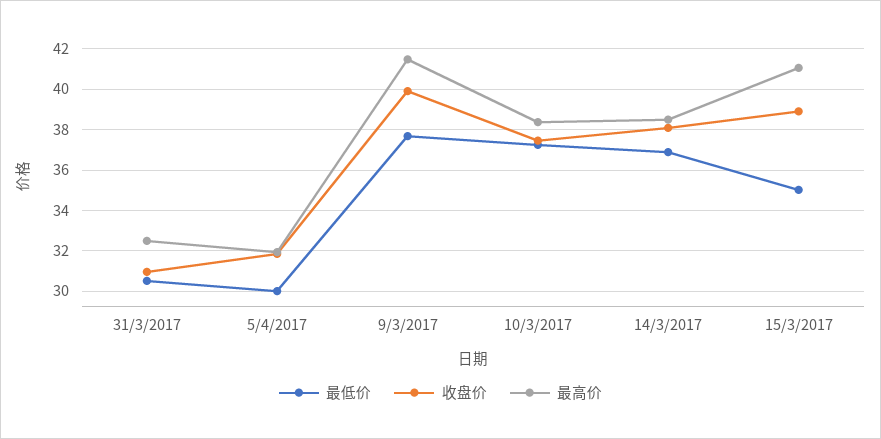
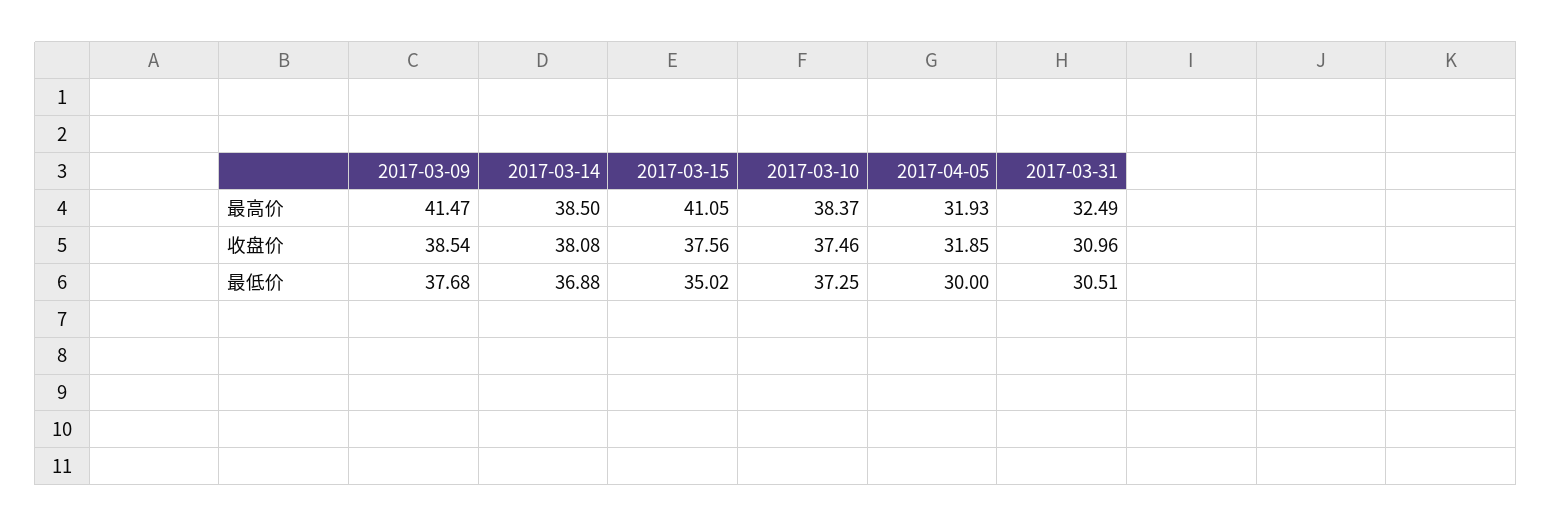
  {
    "最低价": {
      "31/3/2017": 30.51,
      "5/4/2017": 30,
      "9/3/2017": 37.68,
      "10/3/2017": 37.25,
      "14/3/2017": 36.88,
      "15/3/2017": 35.02
    },
    "收盘价": {
      "31/3/2017": 30.96,
      "5/4/2017": 31.85,
-     "9/3/2017": 40,
+     "9/3/2017": 38.54,
      "10/3/2017": 37.46,
      "14/3/2017": 38.08,
-     "15/3/2017": 39
+     "15/3/2017": 37.56
    },
    "最高价": {
      "31/3/2017": 32.49,
      "5/4/2017": 31.93,
      "9/3/2017": 41.47,
      "10/3/2017": 38.37,
      "14/3/2017": 38.5,
      "15/3/2017": 41.05
    }
  }

